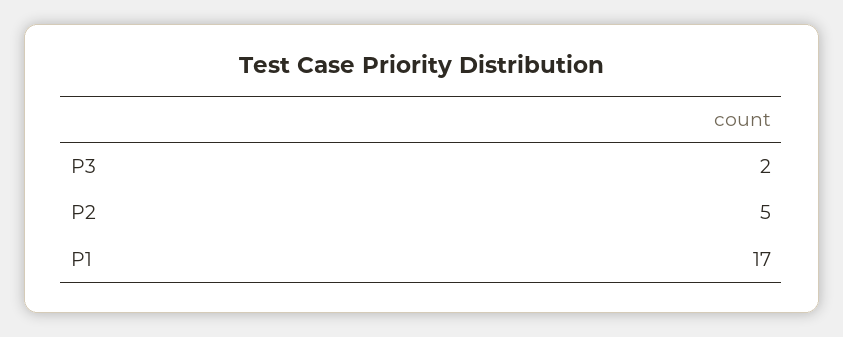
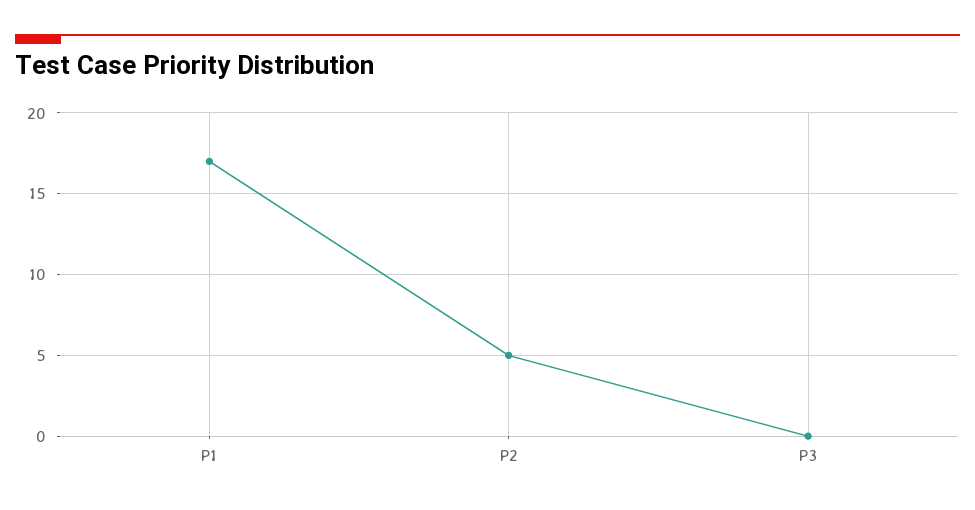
  {
-   "P3": 2,
+   "P3": 0,
    "P2": 5,
    "P1": 17
  }

